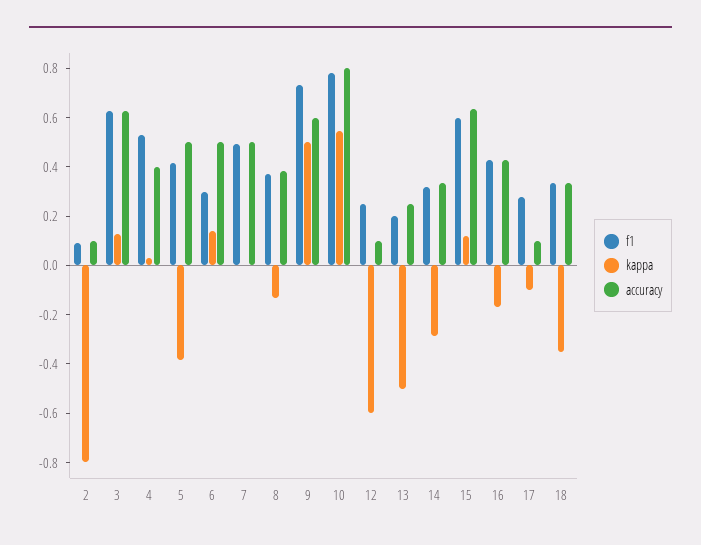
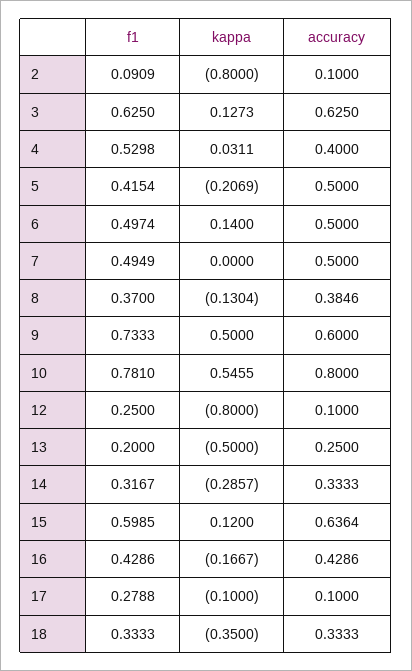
  {
    "f1": {
      "2": 0.0909,
      "3": 0.625,
      "4": 0.5298,
      "5": 0.4154,
-     "6": 0.3,
+     "6": 0.4974,
      "7": 0.4949,
      "8": 0.37,
      "9": 0.7333,
      "10": 0.781,
      "12": 0.25,
      "13": 0.2,
      "14": 0.3167,
      "15": 0.5985,
      "16": 0.4286,
      "17": 0.2788,
      "18": 0.3333
    },
    "kappa": {
      "2": -0.8,
      "3": 0.1273,
      "4": 0.0311,
-     "5": -0.4,
+     "5": -0.2069,
      "6": 0.14,
      "7": 0,
      "8": -0.1304,
      "9": 0.5,
      "10": 0.5455,
-     "12": -0.6,
+     "12": -0.8,
      "13": -0.5,
      "14": -0.2857,
      "15": 0.12,
      "16": -0.1667,
      "17": -0.1,
      "18": -0.35
    },
    "accuracy": {
      "2": 0.1,
      "3": 0.625,
      "4": 0.4,
      "5": 0.5,
      "6": 0.5,
      "7": 0.5,
      "8": 0.3846,
      "9": 0.6,
      "10": 0.8,
      "12": 0.1,
      "13": 0.25,
      "14": 0.3333,
      "15": 0.6364,
      "16": 0.4286,
      "17": 0.1,
      "18": 0.3333
    }
  }

